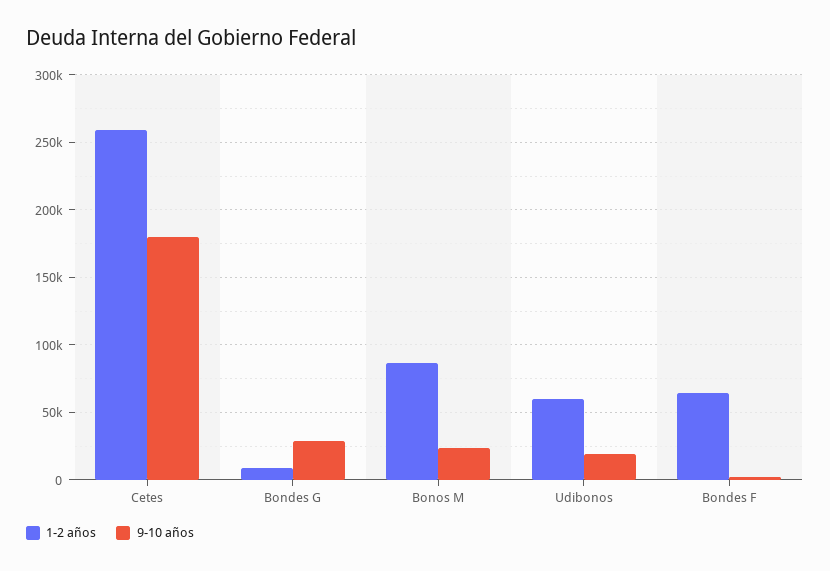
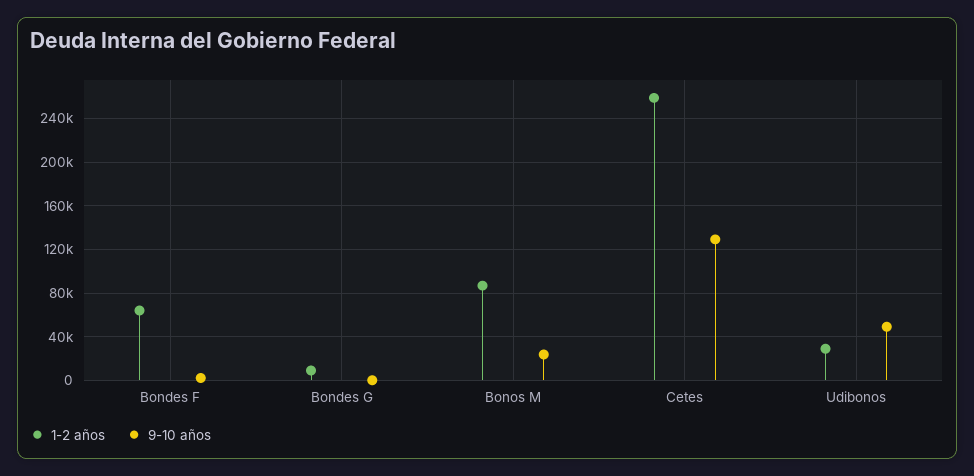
  {
    "1-2 años": {
      "Cetes": 260000,
      "Bondes G": 10000,
      "Bonos M": 85000,
-     "Udibonos": 60000,
+     "Udibonos": 30000,
      "Bondes F": 65000
    },
    "9-10 años": {
-     "Cetes": 180000,
+     "Cetes": 130000,
-     "Bondes G": 30000,
+     "Bondes G": 0,
      "Bonos M": 25000,
-     "Udibonos": 20000,
+     "Udibonos": 50000,
      "Bondes F": 0
    }
  }

